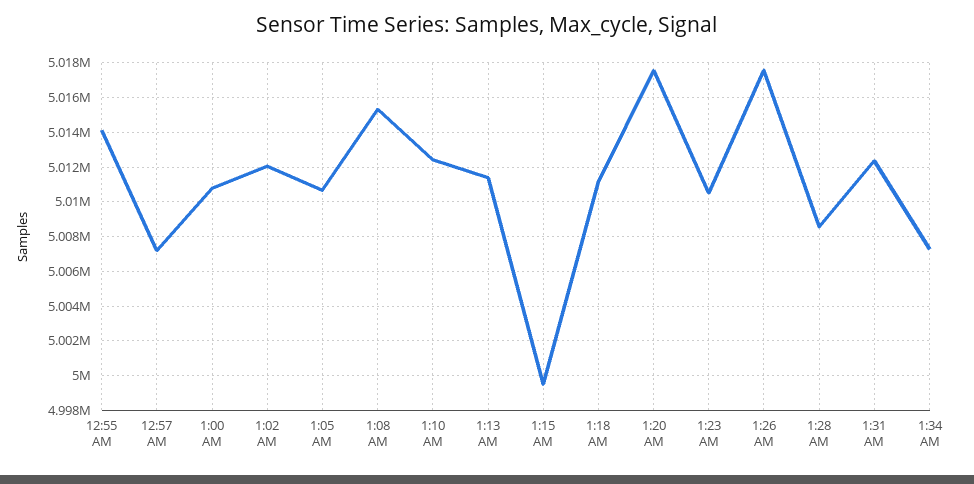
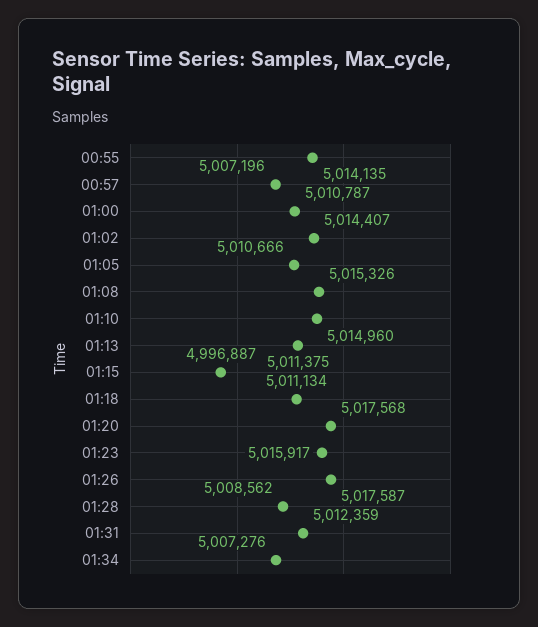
  {
    "12:55 AM": 5014135,
    "12:57 AM": 5007196,
    "1:00 AM": 5010787,
-   "1:02 AM": 5012000,
+   "1:02 AM": 5014407,
    "1:05 AM": 5010666,
    "1:08 AM": 5015326,
-   "1:10 AM": 5012500,
+   "1:10 AM": 5014960,
    "1:13 AM": 5011375,
-   "1:15 AM": 4999500,
+   "1:15 AM": 4996887,
    "1:18 AM": 5011134,
    "1:20 AM": 5017568,
-   "1:23 AM": 5010500,
+   "1:23 AM": 5015917,
    "1:26 AM": 5017587,
    "1:28 AM": 5008562,
    "1:31 AM": 5012359,
    "1:34 AM": 5007276
  }

